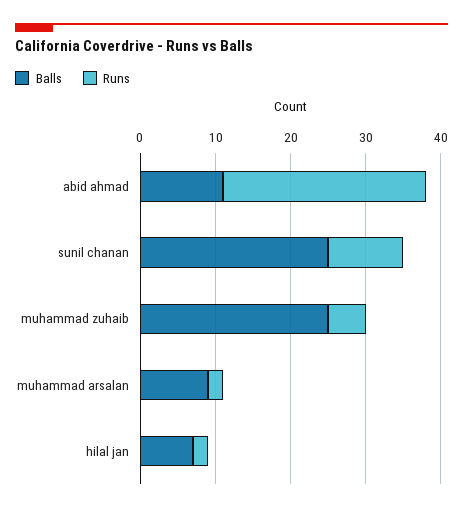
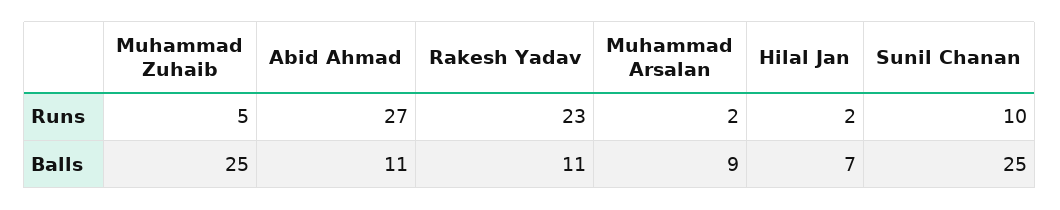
  {
    "Balls": {
      "abid ahmad": 11,
      "sunil chanan": 25,
      "muhammad zuhaib": 25,
      "muhammad arsalan": 9,
-     "hilal jan": 7
+     "hilal jan": 7,
+     "Rakesh Yadav": 11
    },
    "Runs": {
      "abid ahmad": 27,
      "sunil chanan": 10,
      "muhammad zuhaib": 5,
      "muhammad arsalan": 2,
-     "hilal jan": 2
+     "hilal jan": 2,
+     "Rakesh Yadav": 23
    }
  }

